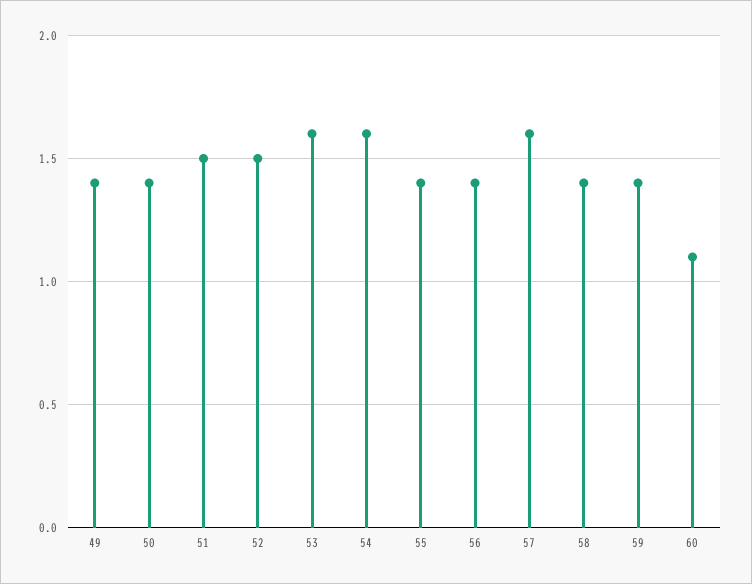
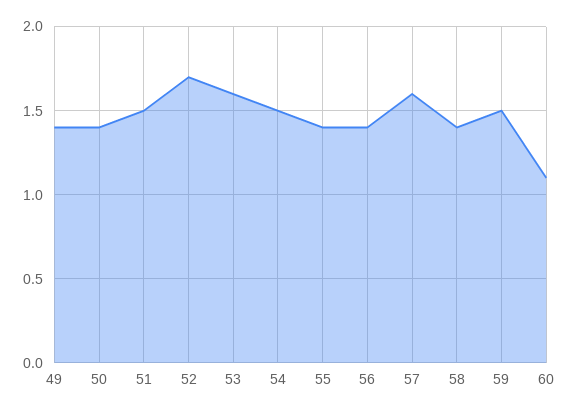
  {
    "49": 1.4,
    "50": 1.4,
    "51": 1.5,
-   "52": 1.5,
+   "52": 1.7,
    "53": 1.6,
-   "54": 1.6,
+   "54": 1.5,
    "55": 1.4,
    "56": 1.4,
    "57": 1.6,
    "58": 1.4,
-   "59": 1.4,
+   "59": 1.5,
    "60": 1.1
  }

